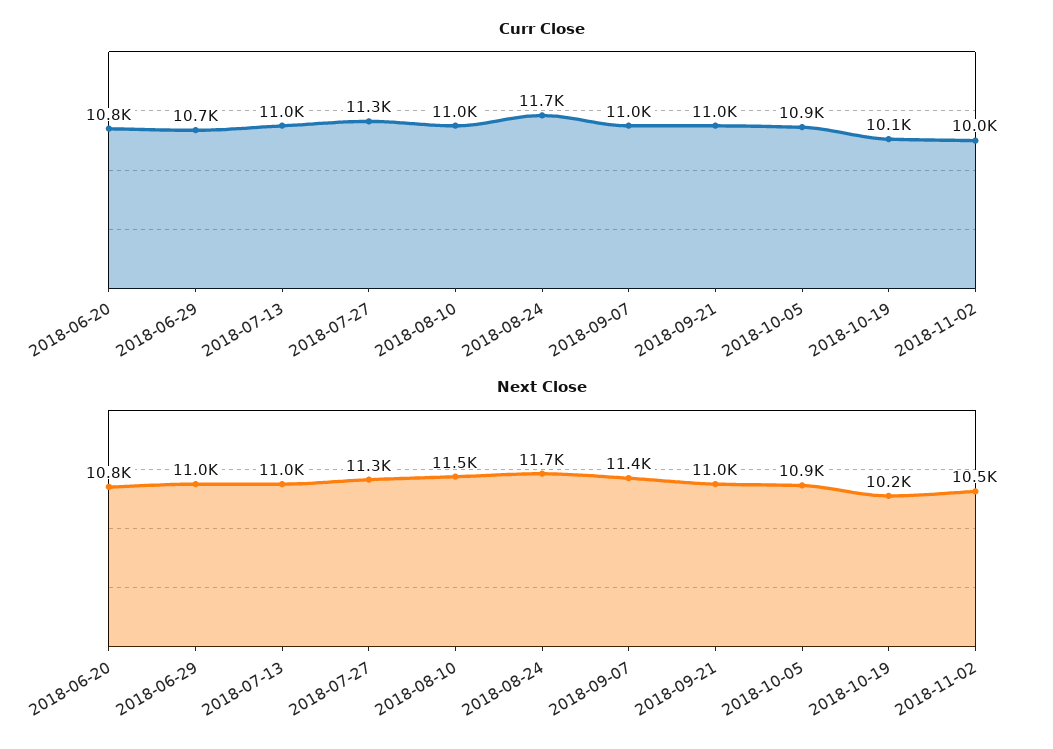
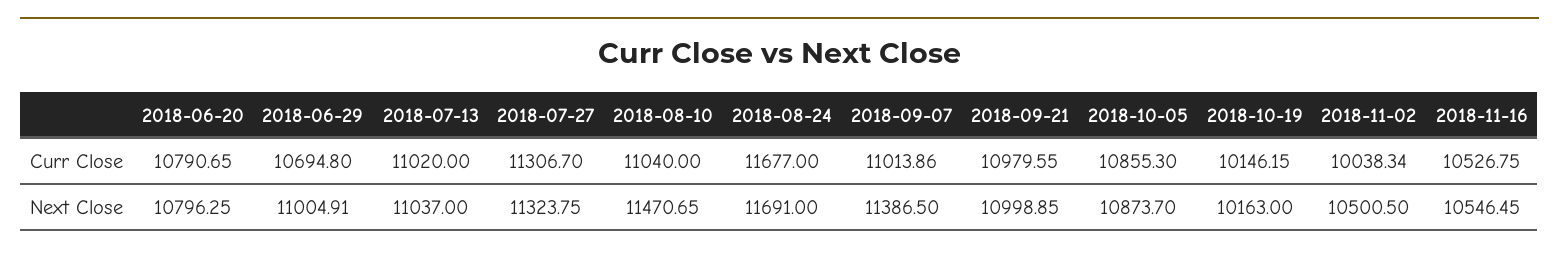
  {
    "Curr Close": {
      "2018-06-20": 10790.65,
      "2018-06-29": 10694.8,
      "2018-07-13": 11020,
      "2018-07-27": 11306.7,
      "2018-08-10": 11040,
      "2018-08-24": 11677,
      "2018-09-07": 11013.86,
      "2018-09-21": 10979.55,
      "2018-10-05": 10855.3,
      "2018-10-19": 10146.15,
-     "2018-11-02": 10038.34
+     "2018-11-02": 10038.34,
+     "2018-11-16": 10526.75
    },
    "Next Close": {
      "2018-06-20": 10796.25,
      "2018-06-29": 11004.91,
      "2018-07-13": 11037,
      "2018-07-27": 11323.75,
      "2018-08-10": 11470.65,
      "2018-08-24": 11691,
      "2018-09-07": 11386.5,
      "2018-09-21": 10998.85,
      "2018-10-05": 10873.7,
      "2018-10-19": 10163,
-     "2018-11-02": 10500.5
+     "2018-11-02": 10500.5,
+     "2018-11-16": 10546.45
    }
  }

